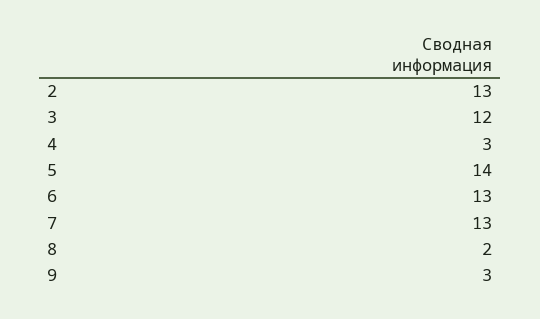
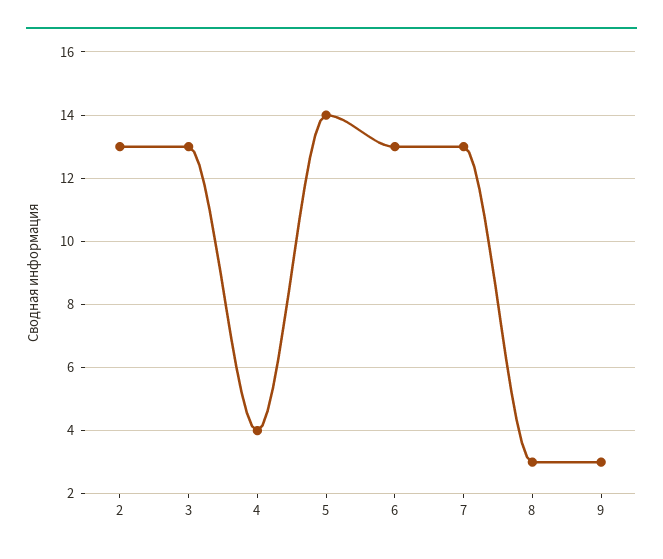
  {
    "2": 13,
-   "3": 12,
+   "3": 13,
-   "4": 3,
+   "4": 4,
    "5": 14,
    "6": 13,
    "7": 13,
-   "8": 2,
+   "8": 3,
    "9": 3
  }

